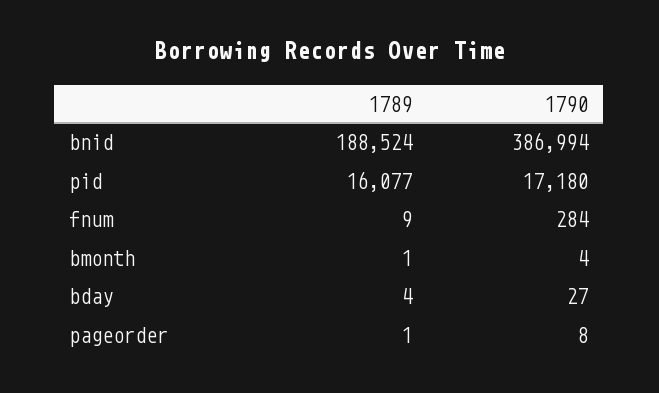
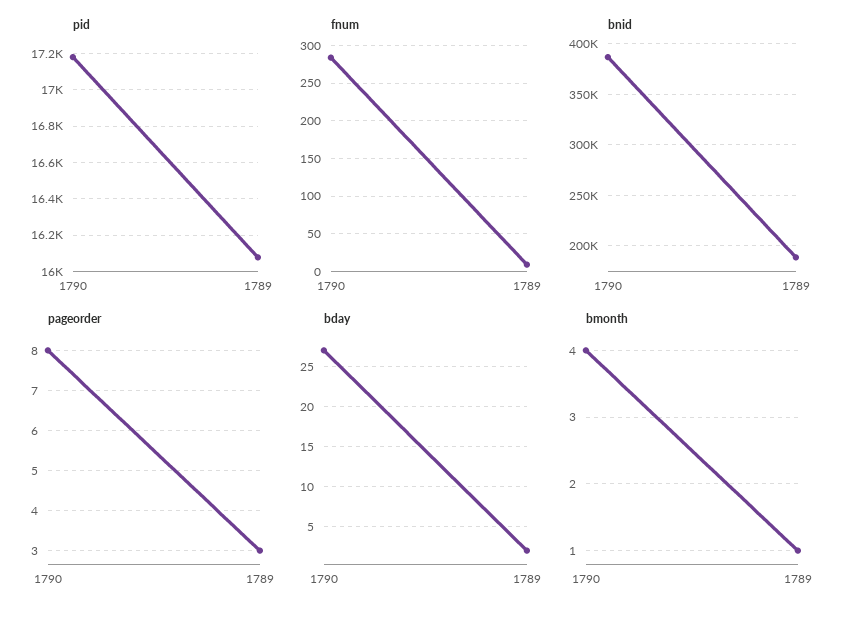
  {
    "bnid": {
      "1789": 188524,
      "1790": 386994
    },
    "pid": {
      "1789": 16077,
      "1790": 17180
    },
    "fnum": {
      "1789": 9,
      "1790": 284
    },
    "bmonth": {
      "1789": 1,
      "1790": 4
    },
    "bday": {
-     "1789": 4,
+     "1789": 2,
      "1790": 27
    },
    "pageorder": {
-     "1789": 1,
+     "1789": 3,
      "1790": 8
    }
  }

